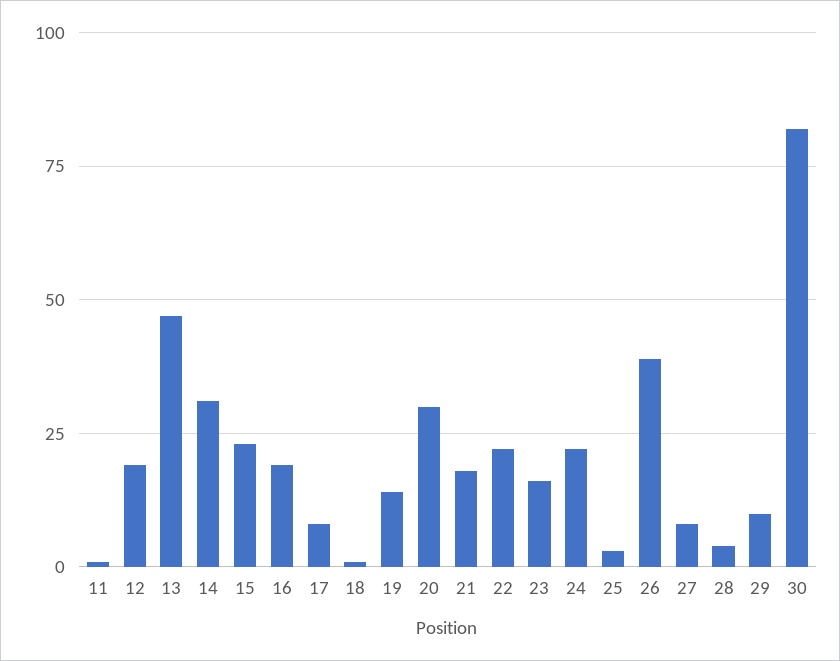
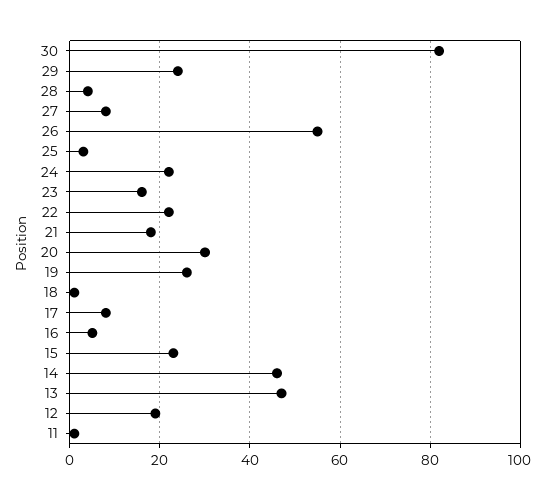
  {
    "11": 0,
    "12": 20,
    "13": 45,
-   "14": 30,
+   "14": 45,
    "15": 25,
-   "16": 20,
+   "16": 5,
    "17": 10,
    "18": 0,
-   "19": 15,
+   "19": 25,
    "20": 30,
    "21": 20,
    "22": 20,
    "23": 15,
    "24": 20,
    "25": 5,
-   "26": 40,
+   "26": 55,
    "27": 10,
    "28": 5,
-   "29": 10,
+   "29": 25,
    "30": 80
  }

